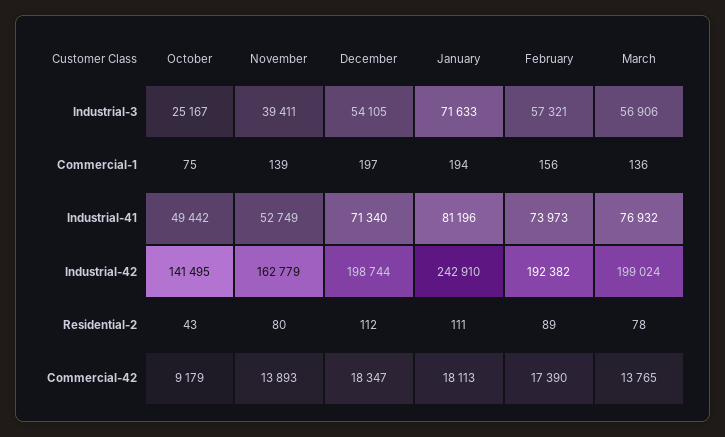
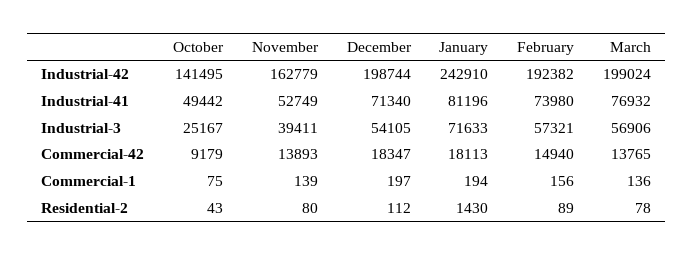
  {
    "October": {
      "Industrial-3": 25167,
      "Commercial-1": 75,
      "Industrial-41": 49442,
      "Industrial-42": 141495,
      "Residential-2": 43,
      "Commercial-42": 9179
    },
    "November": {
      "Industrial-3": 39411,
      "Commercial-1": 139,
      "Industrial-41": 52749,
      "Industrial-42": 162779,
      "Residential-2": 80,
      "Commercial-42": 13893
    },
    "December": {
      "Industrial-3": 54105,
      "Commercial-1": 197,
      "Industrial-41": 71340,
      "Industrial-42": 198744,
      "Residential-2": 112,
      "Commercial-42": 18347
    },
    "January": {
      "Industrial-3": 71633,
      "Commercial-1": 194,
      "Industrial-41": 81196,
      "Industrial-42": 242910,
-     "Residential-2": 111,
+     "Residential-2": 1430,
      "Commercial-42": 18113
    },
    "February": {
      "Industrial-3": 57321,
      "Commercial-1": 156,
-     "Industrial-41": 73973,
+     "Industrial-41": 73980,
      "Industrial-42": 192382,
      "Residential-2": 89,
-     "Commercial-42": 17390
+     "Commercial-42": 14940
    },
    "March": {
      "Industrial-3": 56906,
      "Commercial-1": 136,
      "Industrial-41": 76932,
      "Industrial-42": 199024,
      "Residential-2": 78,
      "Commercial-42": 13765
    }
  }

